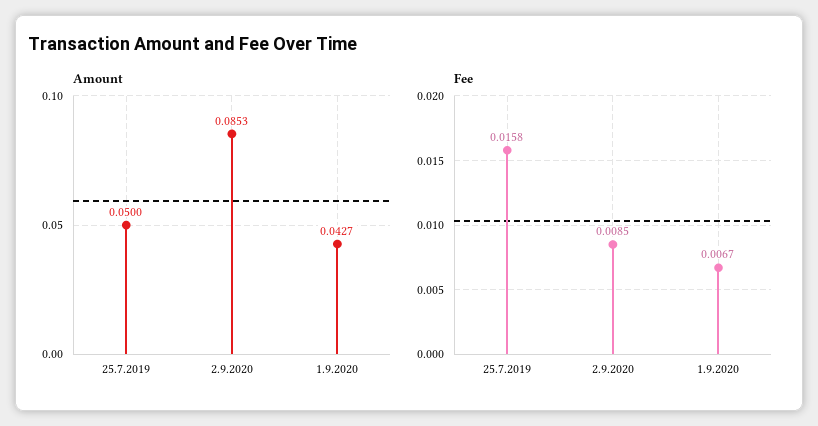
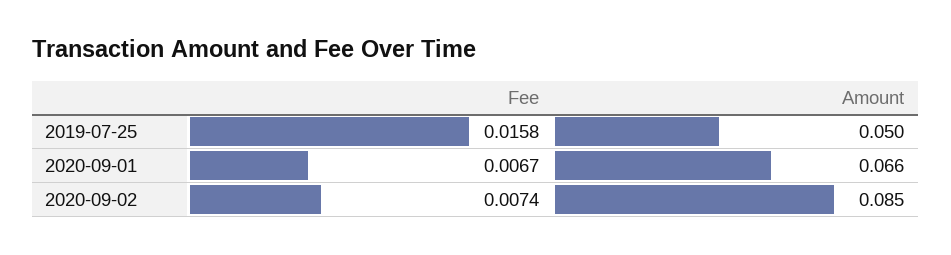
  {
    "Amount": {
      "25.7.2019": 0.05,
      "2.9.2020": 0.0853,
-     "1.9.2020": 0.0427
+     "1.9.2020": 0.066
    },
    "Fee": {
      "25.7.2019": 0.0158,
-     "2.9.2020": 0.0085,
+     "2.9.2020": 0.0074,
      "1.9.2020": 0.0067
    }
  }

